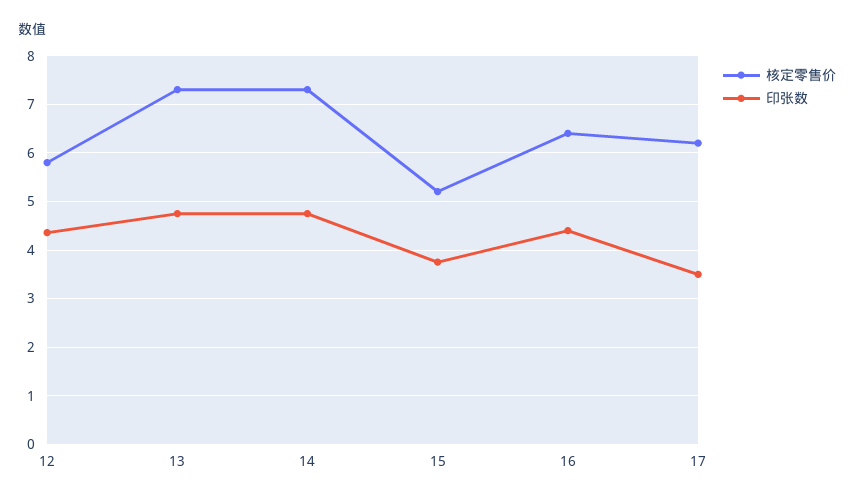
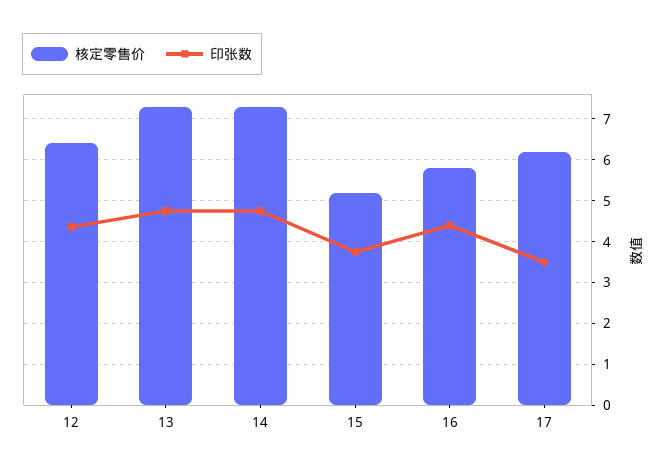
  {
    "核定零售价": {
-     "12": 5.8,
+     "12": 6.4,
      "13": 7.4,
      "14": 7.4,
      "15": 5.2,
-     "16": 6.4,
+     "16": 5.8,
      "17": 6.2
    },
    "印张数": {
      "12": 4.4,
      "13": 4.8,
      "14": 4.8,
      "15": 3.8,
      "16": 4.4,
      "17": 3.6
    }
  }

